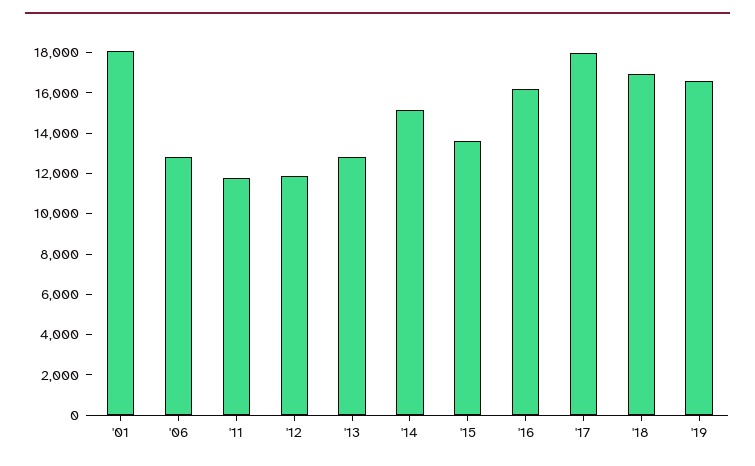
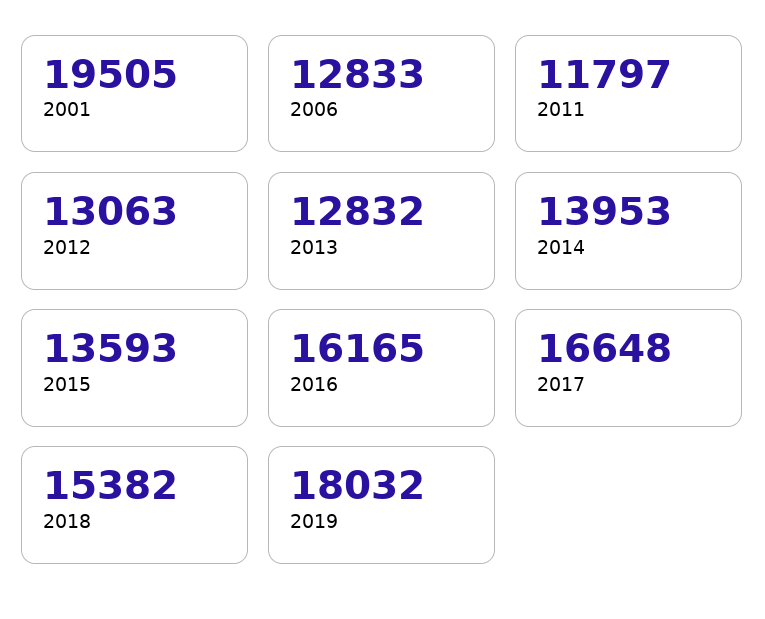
  {
-   "'01": 18000,
+   "'01": 19505,
    "'06": 12833,
    "'11": 11797,
-   "'12": 12000,
+   "'12": 13063,
    "'13": 12832,
-   "'14": 15000,
+   "'14": 13953,
    "'15": 13593,
    "'16": 16165,
-   "'17": 18000,
+   "'17": 16648,
-   "'18": 17000,
+   "'18": 15382,
-   "'19": 16500
+   "'19": 18032
  }

